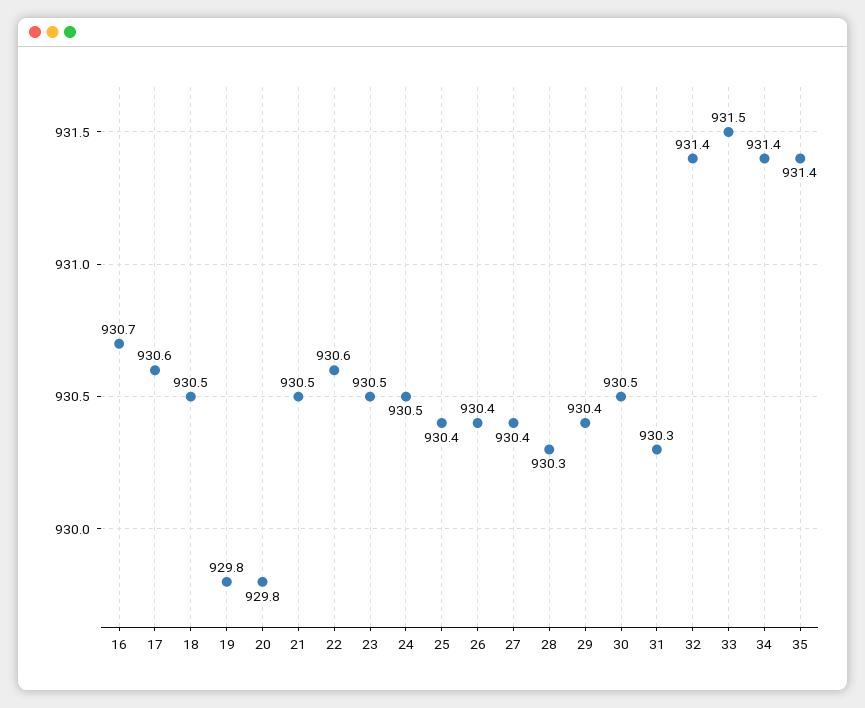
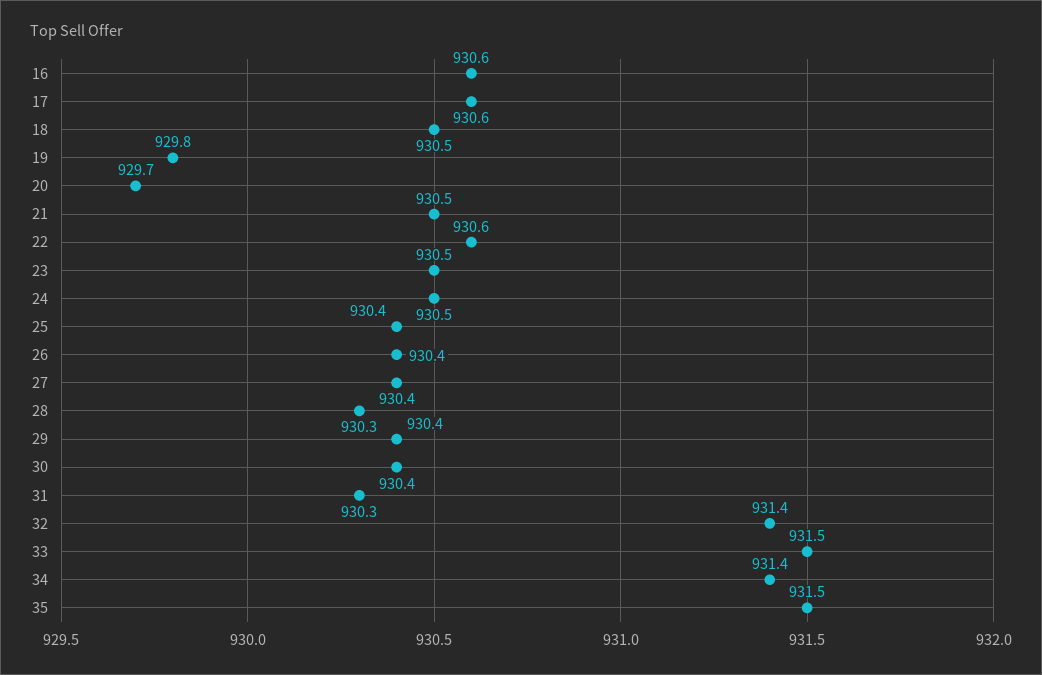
  {
-   "16": 930.7,
+   "16": 930.6,
    "17": 930.6,
    "18": 930.5,
    "19": 929.8,
-   "20": 929.8,
+   "20": 929.7,
    "21": 930.5,
    "22": 930.6,
    "23": 930.5,
    "24": 930.5,
    "25": 930.4,
    "26": 930.4,
    "27": 930.4,
    "28": 930.3,
    "29": 930.4,
-   "30": 930.5,
+   "30": 930.4,
    "31": 930.3,
    "32": 931.4,
    "33": 931.5,
    "34": 931.4,
-   "35": 931.4
+   "35": 931.5
  }

